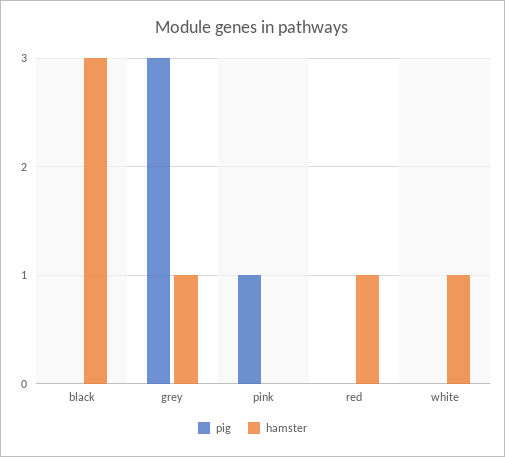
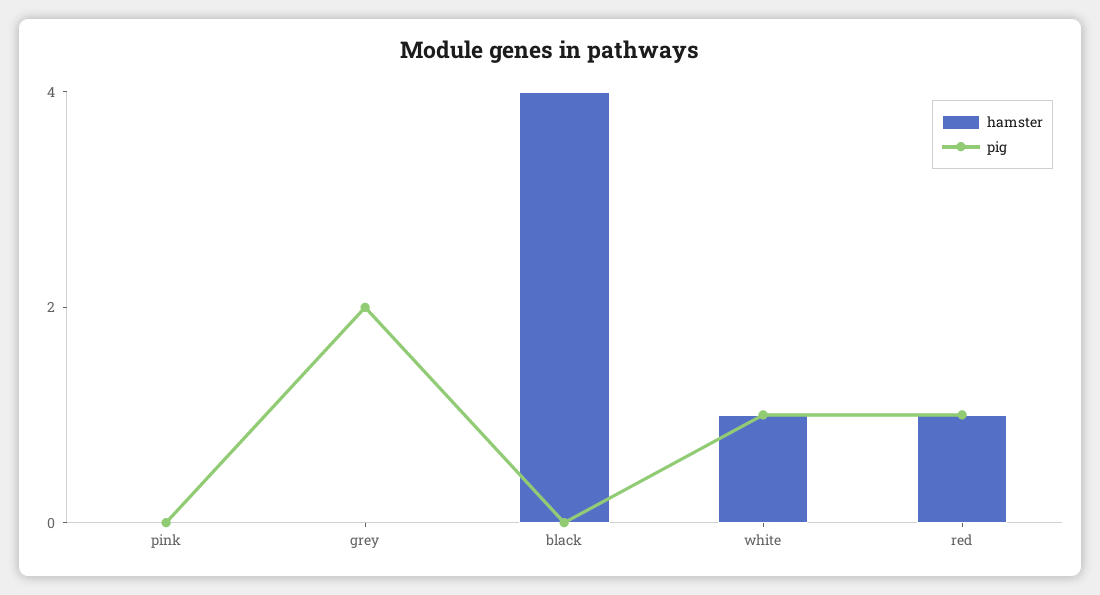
  {
    "pig": {
      "black": 0,
-     "grey": 3,
+     "grey": 2,
-     "pink": 1,
+     "pink": 0,
-     "red": 0,
+     "red": 1,
-     "white": 0
+     "white": 1
    },
    "hamster": {
-     "black": 3,
+     "black": 4,
-     "grey": 1,
+     "grey": 0,
      "pink": 0,
      "red": 1,
      "white": 1
    }
  }

